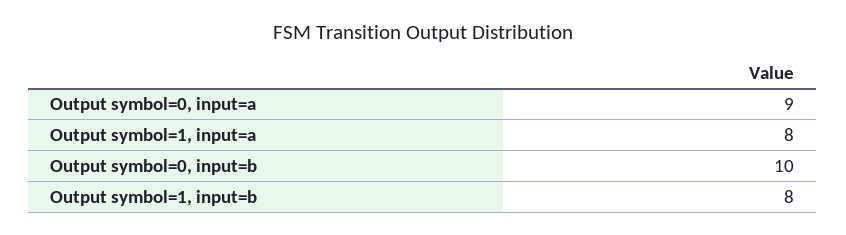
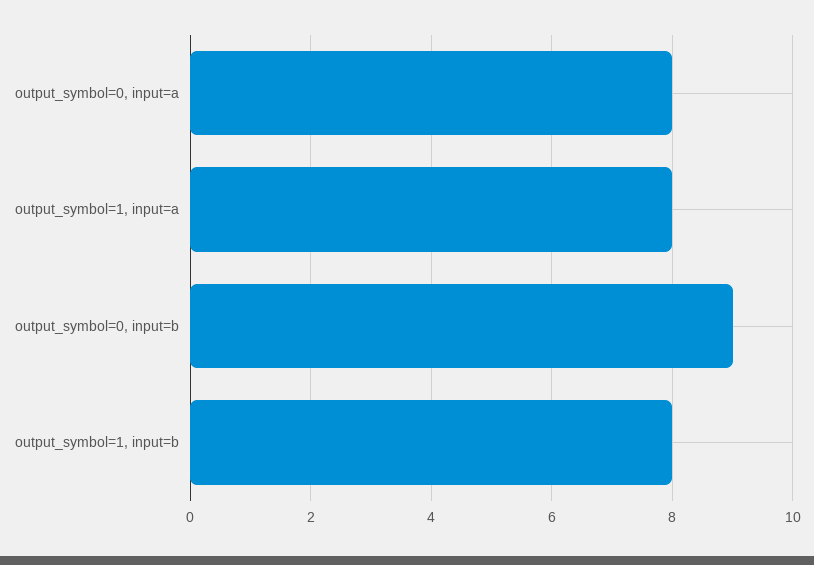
  {
-   "Output symbol=0, input=a": 9,
+   "Output symbol=0, input=a": 8,
    "Output symbol=1, input=a": 8,
-   "Output symbol=0, input=b": 10,
+   "Output symbol=0, input=b": 9,
    "Output symbol=1, input=b": 8
  }

